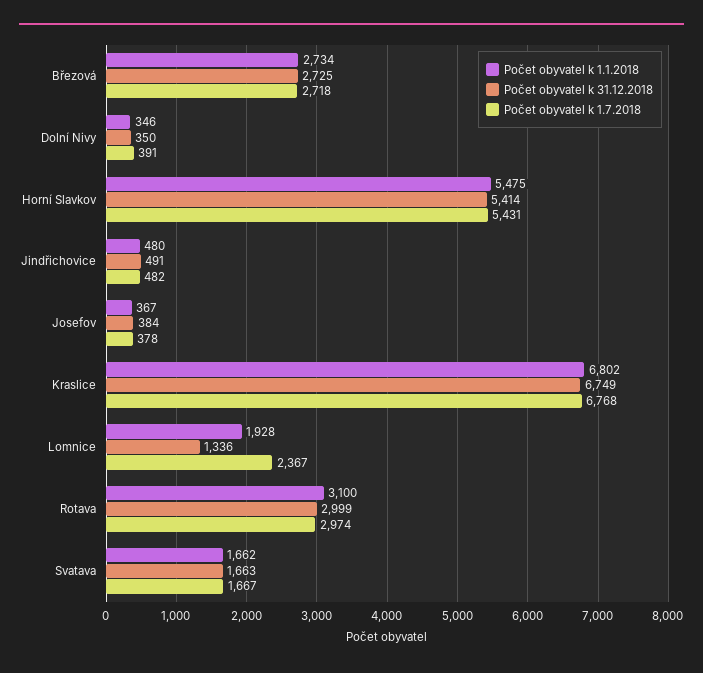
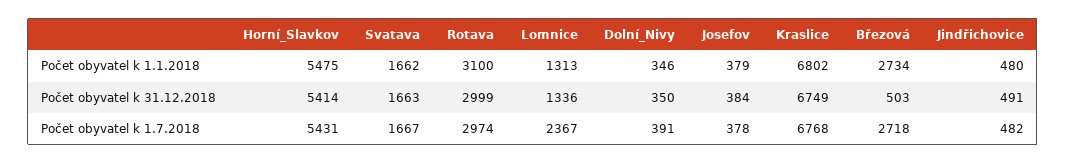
  {
    "Počet obyvatel k 1.1.2018": {
      "Březová": 2734,
      "Dolní Nivy": 346,
      "Horní Slavkov": 5475,
      "Jindřichovice": 480,
-     "Josefov": 367,
+     "Josefov": 379,
      "Kraslice": 6802,
-     "Lomnice": 1928,
+     "Lomnice": 1313,
      "Rotava": 3100,
      "Svatava": 1662
    },
    "Počet obyvatel k 31.12.2018": {
-     "Březová": 2725,
+     "Březová": 503,
      "Dolní Nivy": 350,
      "Horní Slavkov": 5414,
      "Jindřichovice": 491,
      "Josefov": 384,
      "Kraslice": 6749,
      "Lomnice": 1336,
      "Rotava": 2999,
      "Svatava": 1663
    },
    "Počet obyvatel k 1.7.2018": {
      "Březová": 2718,
      "Dolní Nivy": 391,
      "Horní Slavkov": 5431,
      "Jindřichovice": 482,
      "Josefov": 378,
      "Kraslice": 6768,
      "Lomnice": 2367,
      "Rotava": 2974,
      "Svatava": 1667
    }
  }

